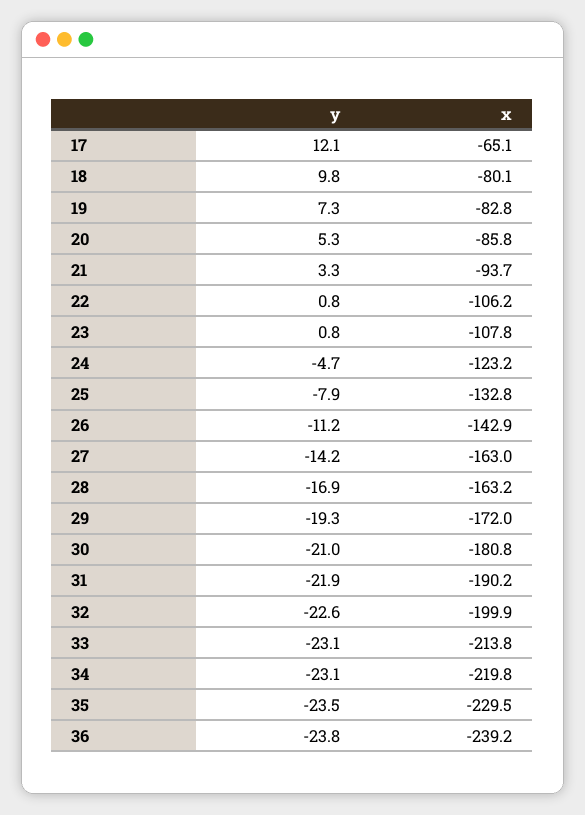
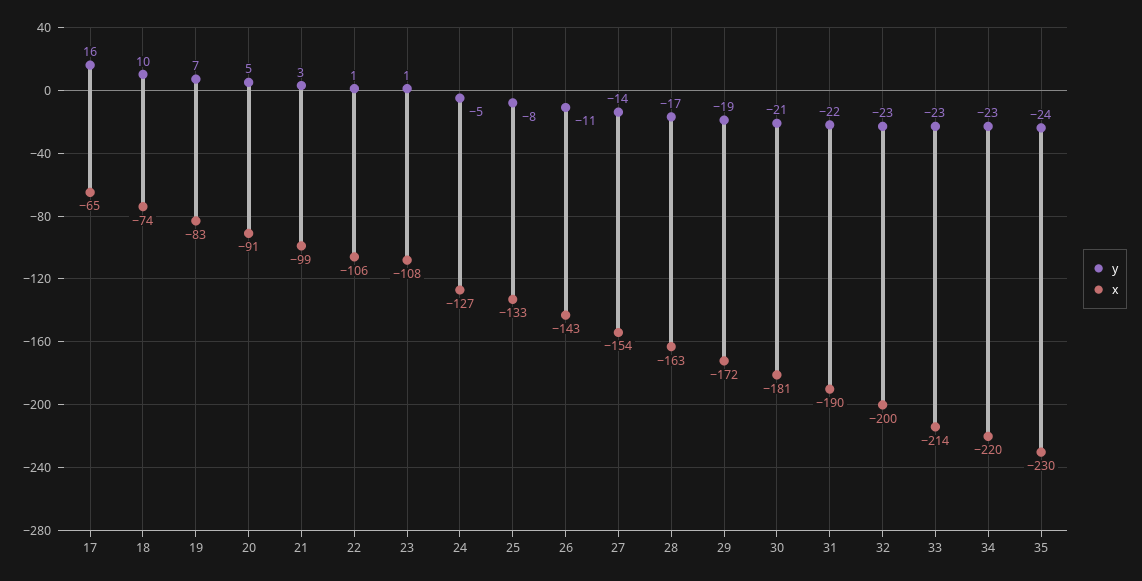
  {
    "y": {
-     "17": 12.1,
+     "17": 16,
      "18": 9.8,
      "19": 7.3,
      "20": 5.3,
      "21": 3.3,
      "22": 0.8,
      "23": 0.8,
      "24": -4.7,
      "25": -7.9,
      "26": -11.2,
      "27": -14.2,
      "28": -16.9,
      "29": -19.3,
      "30": -21,
      "31": -21.9,
      "32": -22.6,
      "33": -23.1,
      "34": -23.1,
-     "35": -23.5,
+     "35": -23.5
-     "36": -23.8
    },
    "x": {
      "17": -65.1,
-     "18": -80.1,
+     "18": -74,
      "19": -82.8,
-     "20": -85.8,
+     "20": -91,
-     "21": -93.7,
+     "21": -99,
      "22": -106.2,
      "23": -107.8,
-     "24": -123.2,
+     "24": -127,
      "25": -132.8,
      "26": -142.9,
-     "27": -163,
+     "27": -154,
      "28": -163.2,
      "29": -172,
      "30": -180.8,
      "31": -190.2,
      "32": -199.9,
      "33": -213.8,
      "34": -219.8,
-     "35": -229.5,
+     "35": -229.5
-     "36": -239.2
    }
  }

